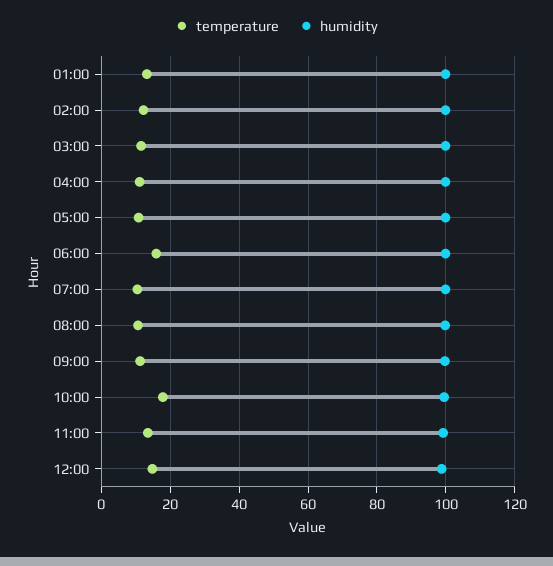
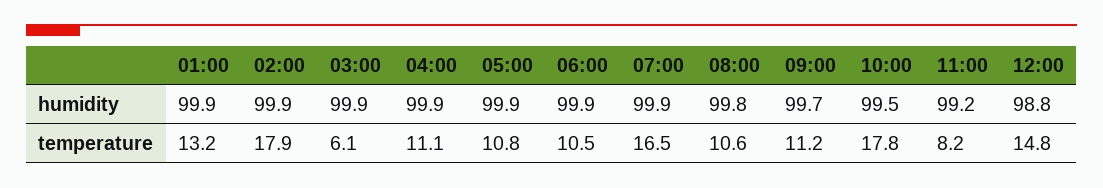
  {
    "temperature": {
      "01:00": 13.2,
-     "02:00": 12,
+     "02:00": 17.9,
-     "03:00": 12,
+     "03:00": 6.1,
      "04:00": 11.1,
      "05:00": 10.8,
-     "06:00": 16,
+     "06:00": 10.5,
-     "07:00": 10,
+     "07:00": 16.5,
      "08:00": 10.6,
      "09:00": 11.2,
      "10:00": 17.8,
-     "11:00": 14,
+     "11:00": 8.2,
      "12:00": 14.8
    },
    "humidity": {
      "01:00": 99.9,
      "02:00": 99.9,
      "03:00": 99.9,
      "04:00": 99.9,
      "05:00": 99.9,
      "06:00": 99.9,
      "07:00": 99.9,
      "08:00": 99.8,
      "09:00": 99.7,
      "10:00": 99.5,
      "11:00": 99.2,
      "12:00": 98.8
    }
  }

